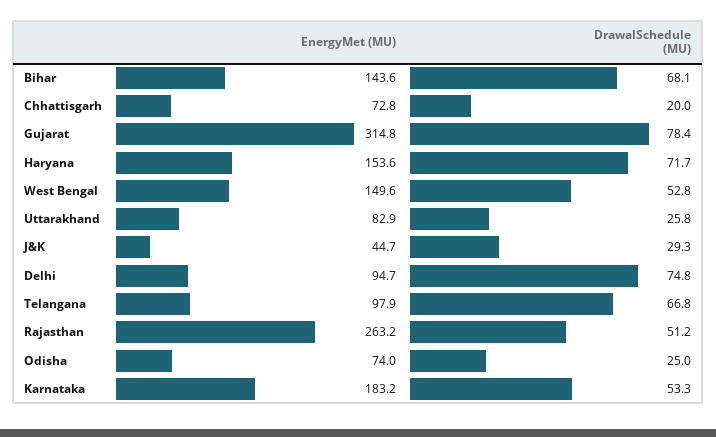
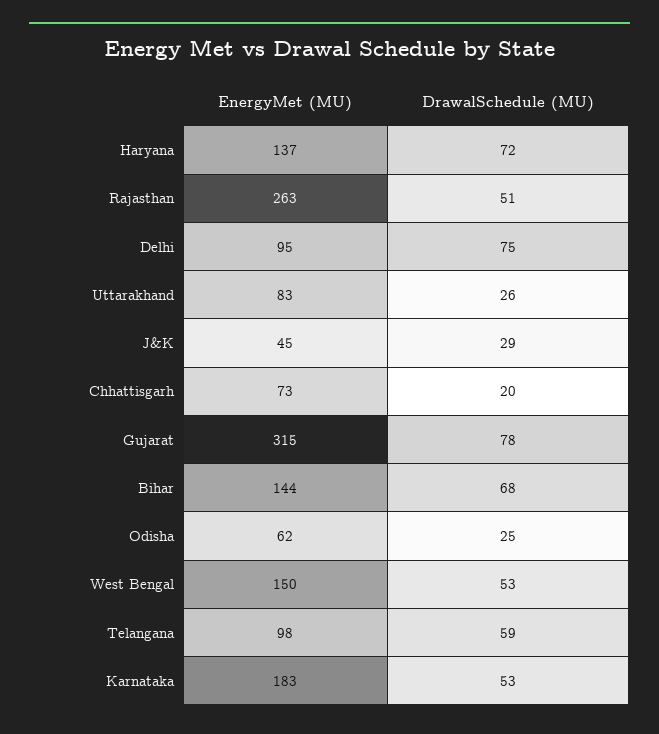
  {
    "EnergyMet (MU)": {
      "Bihar": 143.6,
      "Chhattisgarh": 72.8,
      "Gujarat": 314.8,
-     "Haryana": 153.6,
+     "Haryana": 137,
      "West Bengal": 149.6,
      "Uttarakhand": 82.9,
      "J&K": 44.7,
      "Delhi": 94.7,
      "Telangana": 97.9,
      "Rajasthan": 263.2,
-     "Odisha": 74,
+     "Odisha": 62,
      "Karnataka": 183.2
    },
    "DrawalSchedule (MU)": {
      "Bihar": 68.1,
      "Chhattisgarh": 20,
      "Gujarat": 78.4,
      "Haryana": 71.7,
      "West Bengal": 52.8,
      "Uttarakhand": 25.8,
      "J&K": 29.3,
      "Delhi": 74.8,
-     "Telangana": 66.8,
+     "Telangana": 59,
      "Rajasthan": 51.2,
      "Odisha": 25,
      "Karnataka": 53.3
    }
  }

